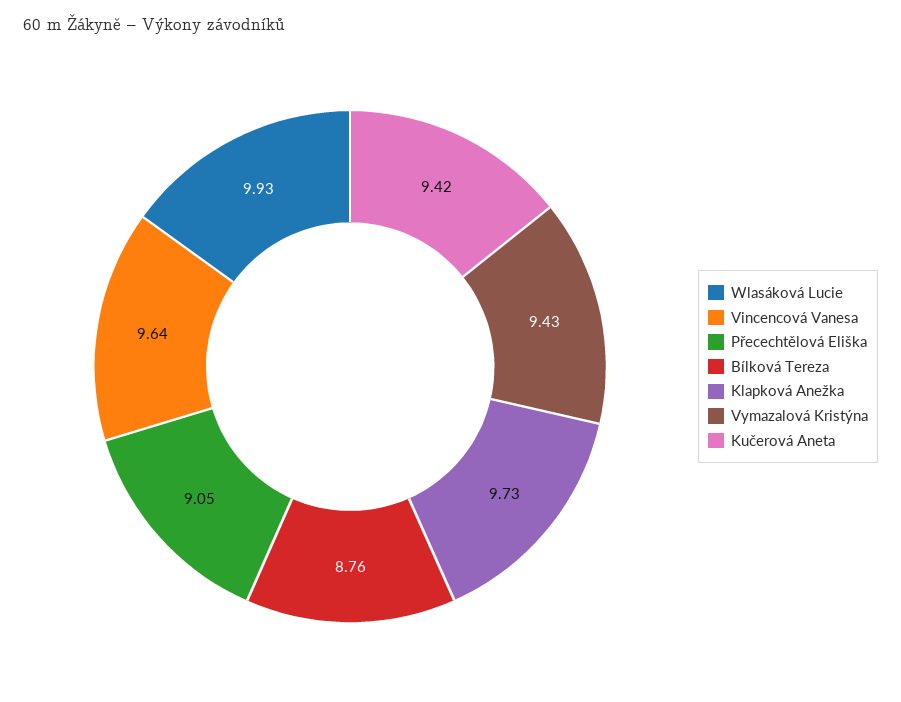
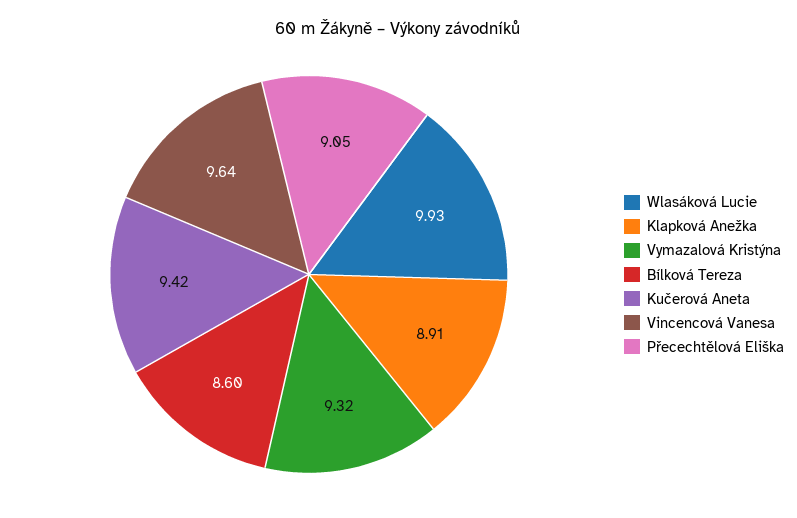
  {
    "Wlasáková Lucie": 9.93,
    "Vincencová Vanesa": 9.64,
    "Přecechtělová Eliška": 9.05,
-   "Bílková Tereza": 8.76,
+   "Bílková Tereza": 8.6,
-   "Klapková Anežka": 9.73,
+   "Klapková Anežka": 8.91,
-   "Vymazalová Kristýna": 9.43,
+   "Vymazalová Kristýna": 9.32,
    "Kučerová Aneta": 9.42
  }

